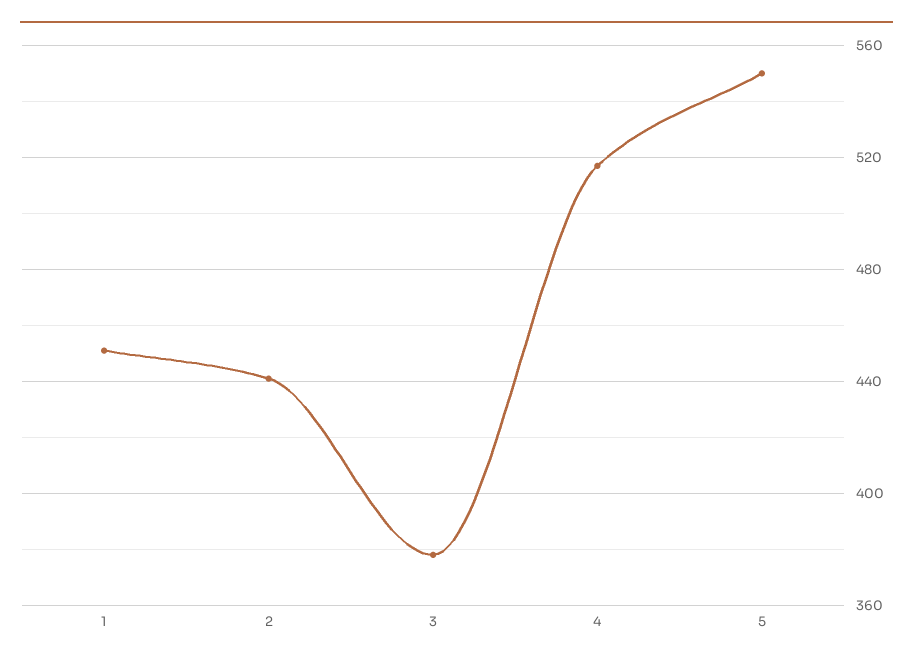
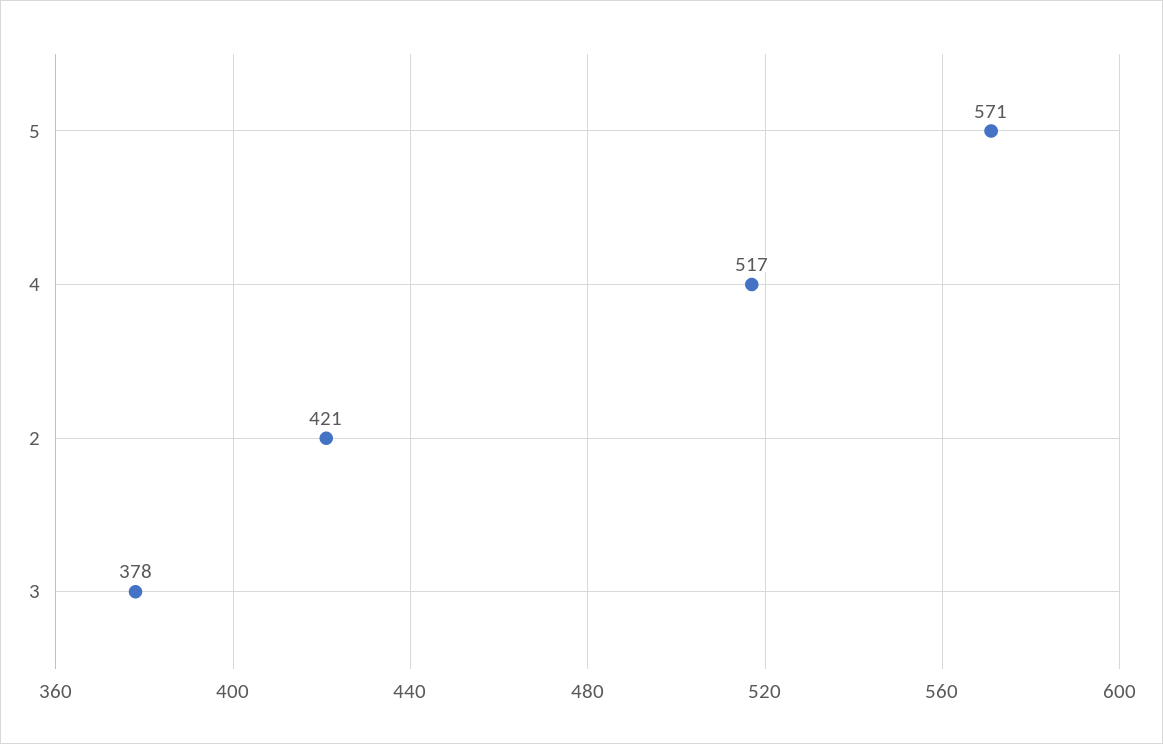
  {
-   "1": 450,
-   "2": 440,
+   "2": 421,
    "3": 378,
    "4": 517,
-   "5": 550
+   "5": 571
  }

